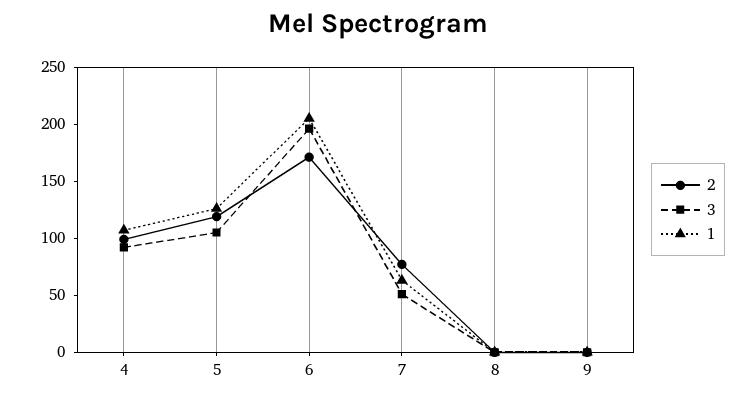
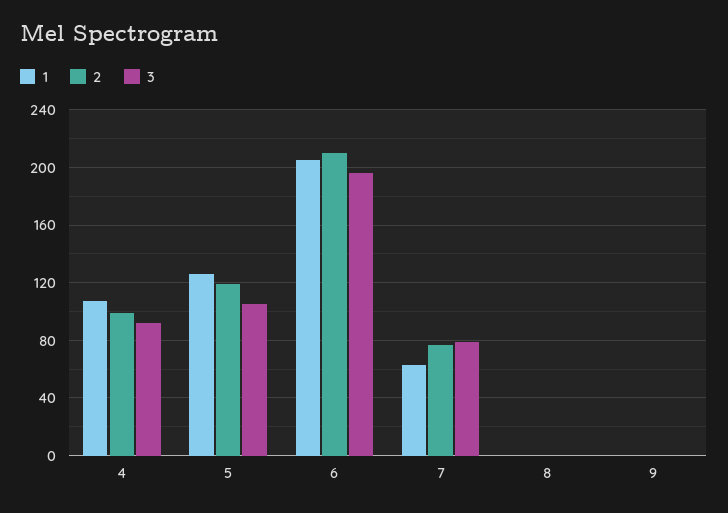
  {
    "2": {
      "4": 100,
      "5": 120,
-     "6": 170,
+     "6": 210,
      "7": 75,
      "8": 0,
      "9": 0
    },
    "3": {
      "4": 90,
      "5": 105,
      "6": 195,
-     "7": 50,
+     "7": 80,
      "8": 0,
      "9": 0
    },
    "1": {
      "4": 105,
      "5": 125,
      "6": 205,
      "7": 65,
      "8": 0,
      "9": 0
    }
  }

